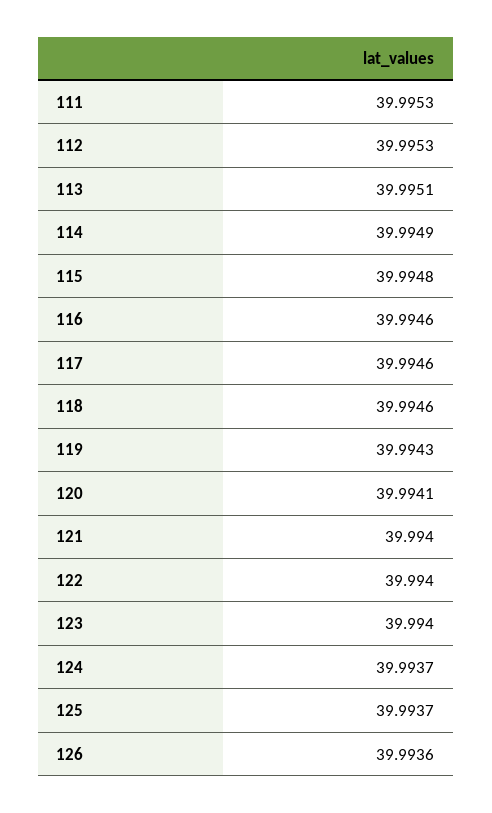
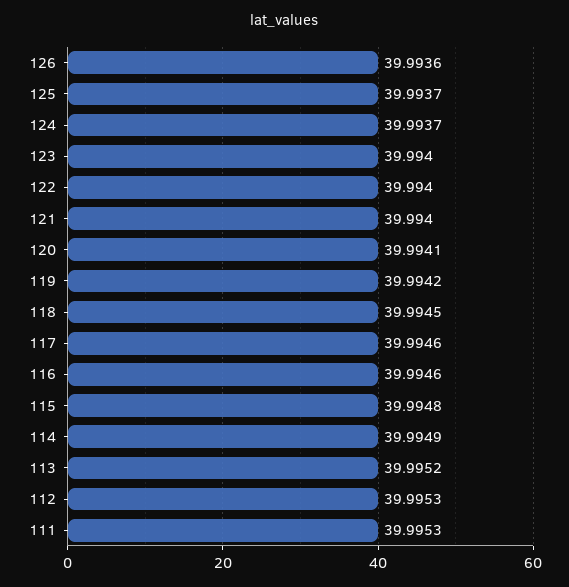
  {
    "111": 39.9953,
    "112": 39.9953,
-   "113": 39.9951,
+   "113": 39.9952,
    "114": 39.9949,
    "115": 39.9948,
    "116": 39.9946,
    "117": 39.9946,
-   "118": 39.9946,
+   "118": 39.9945,
-   "119": 39.9943,
+   "119": 39.9942,
    "120": 39.9941,
    "121": 39.994,
    "122": 39.994,
    "123": 39.994,
    "124": 39.9937,
    "125": 39.9937,
    "126": 39.9936
  }

